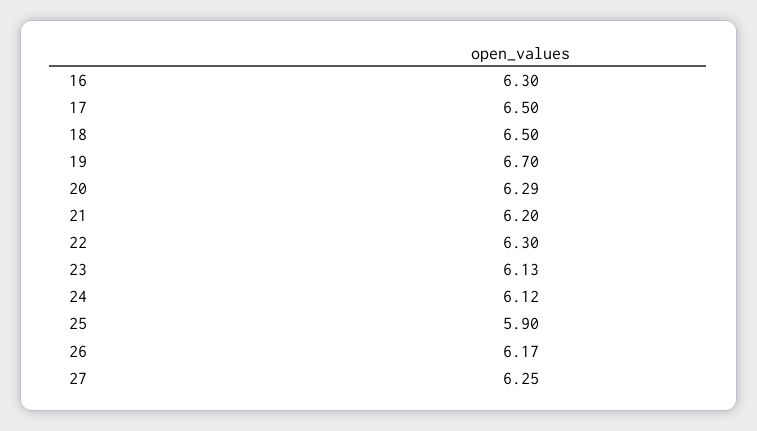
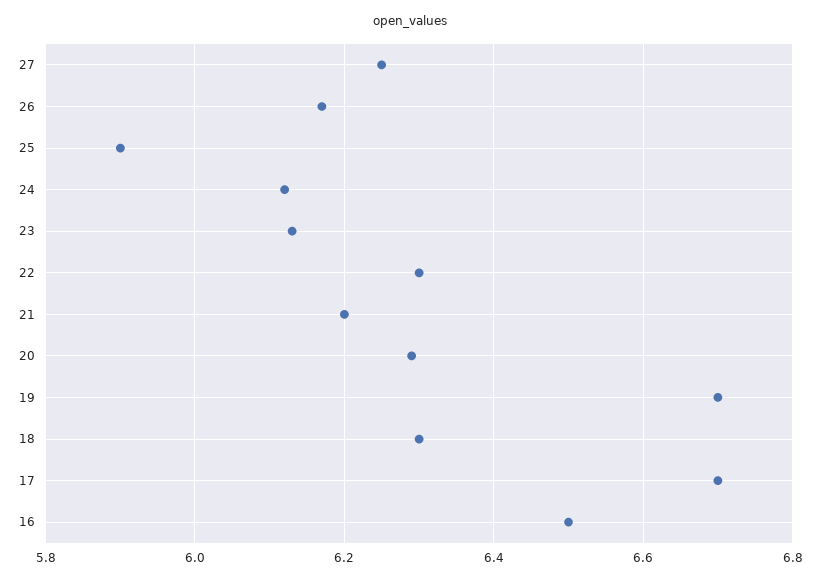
  {
-   "16": 6.3,
+   "16": 6.5,
-   "17": 6.5,
+   "17": 6.7,
-   "18": 6.5,
+   "18": 6.3,
    "19": 6.7,
    "20": 6.29,
    "21": 6.2,
    "22": 6.3,
    "23": 6.13,
    "24": 6.12,
    "25": 5.9,
    "26": 6.17,
    "27": 6.25
  }

